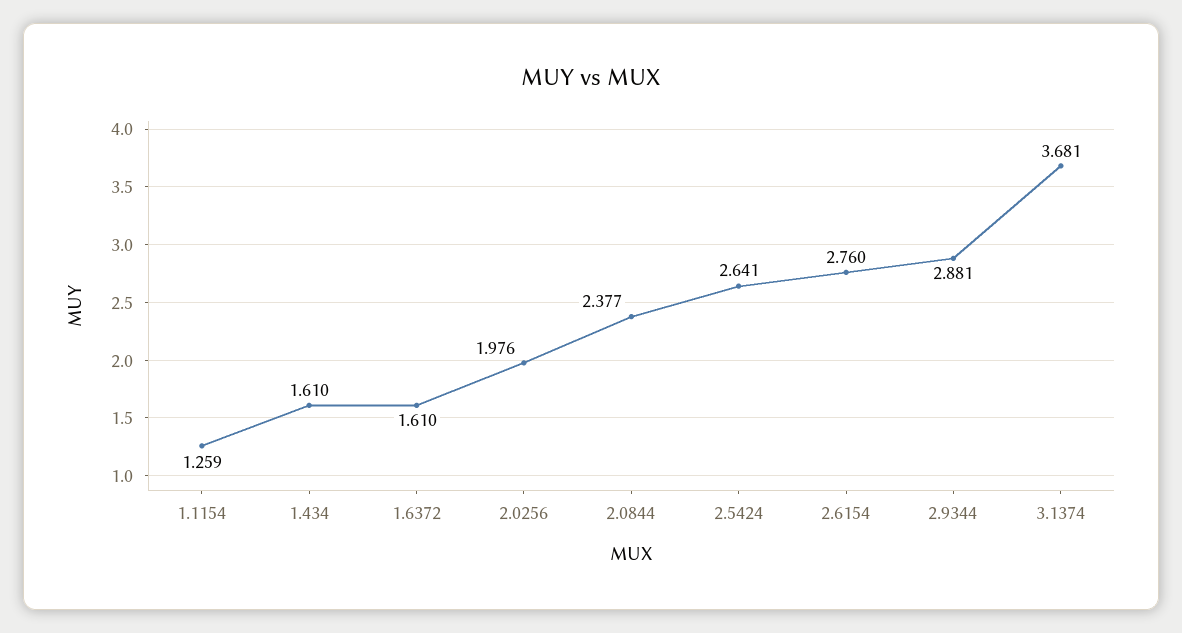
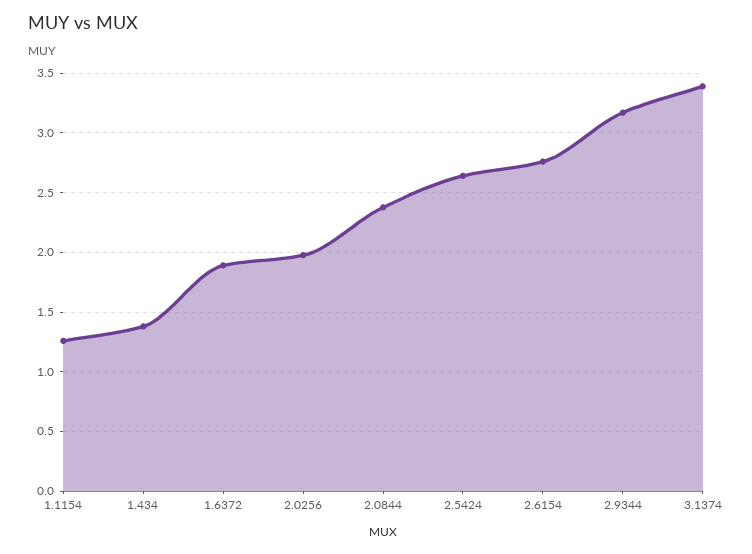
  {
    "1.1154": 1.259,
-   "1.434": 1.61,
+   "1.434": 1.4,
-   "1.6372": 1.61,
+   "1.6372": 1.9,
    "2.0256": 1.976,
    "2.0844": 2.377,
    "2.5424": 2.641,
    "2.6154": 2.76,
-   "2.9344": 2.881,
+   "2.9344": 3.2,
-   "3.1374": 3.681
+   "3.1374": 3.4
  }

